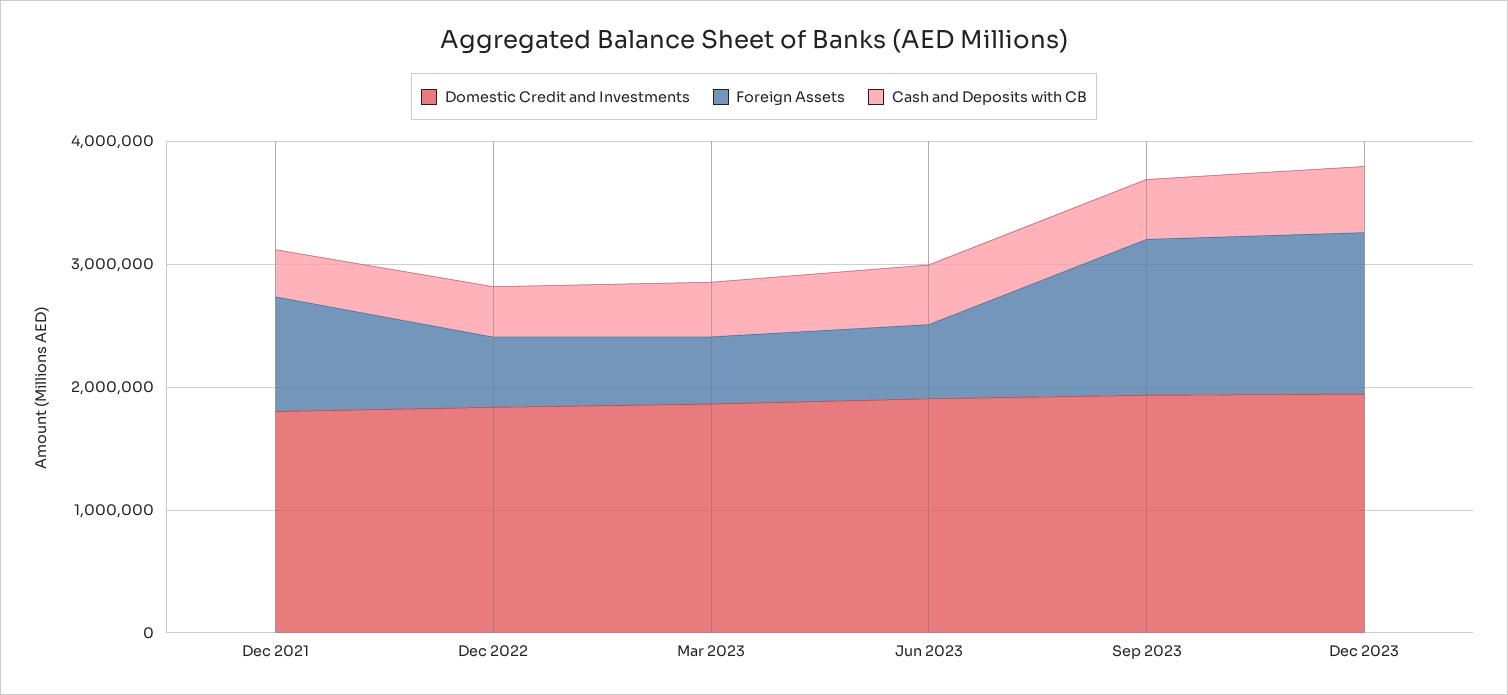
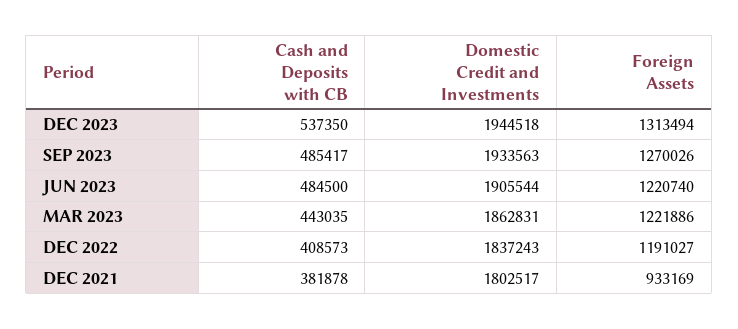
  {
    "Domestic Credit and Investments": {
      "Dec 2021": 1802517,
      "Dec 2022": 1837243,
      "Mar 2023": 1862831,
      "Jun 2023": 1905544,
      "Sep 2023": 1933563,
      "Dec 2023": 1944518
    },
    "Foreign Assets": {
      "Dec 2021": 933169,
-     "Dec 2022": 600000,
+     "Dec 2022": 1191027,
-     "Mar 2023": 600000,
+     "Mar 2023": 1221886,
-     "Jun 2023": 600000,
+     "Jun 2023": 1220740,
      "Sep 2023": 1270026,
      "Dec 2023": 1313494
    },
    "Cash and Deposits with CB": {
      "Dec 2021": 381878,
      "Dec 2022": 408573,
      "Mar 2023": 443035,
      "Jun 2023": 484500,
      "Sep 2023": 485417,
      "Dec 2023": 537350
    }
  }

